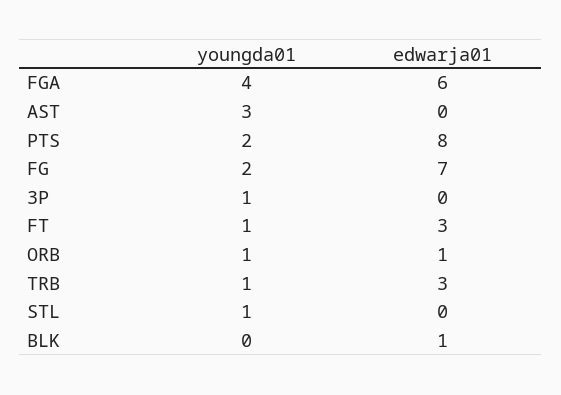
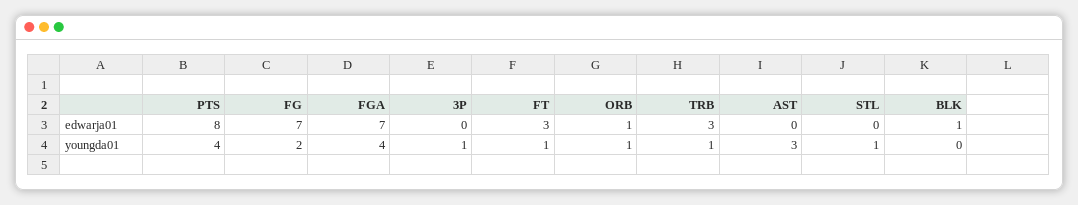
  {
    "youngda01": {
      "FGA": 4,
      "AST": 3,
-     "PTS": 2,
+     "PTS": 4,
      "FG": 2,
      "3P": 1,
      "FT": 1,
      "ORB": 1,
      "TRB": 1,
      "STL": 1,
      "BLK": 0
    },
    "edwarja01": {
-     "FGA": 6,
+     "FGA": 7,
      "AST": 0,
      "PTS": 8,
      "FG": 7,
      "3P": 0,
      "FT": 3,
      "ORB": 1,
      "TRB": 3,
      "STL": 0,
      "BLK": 1
    }
  }

